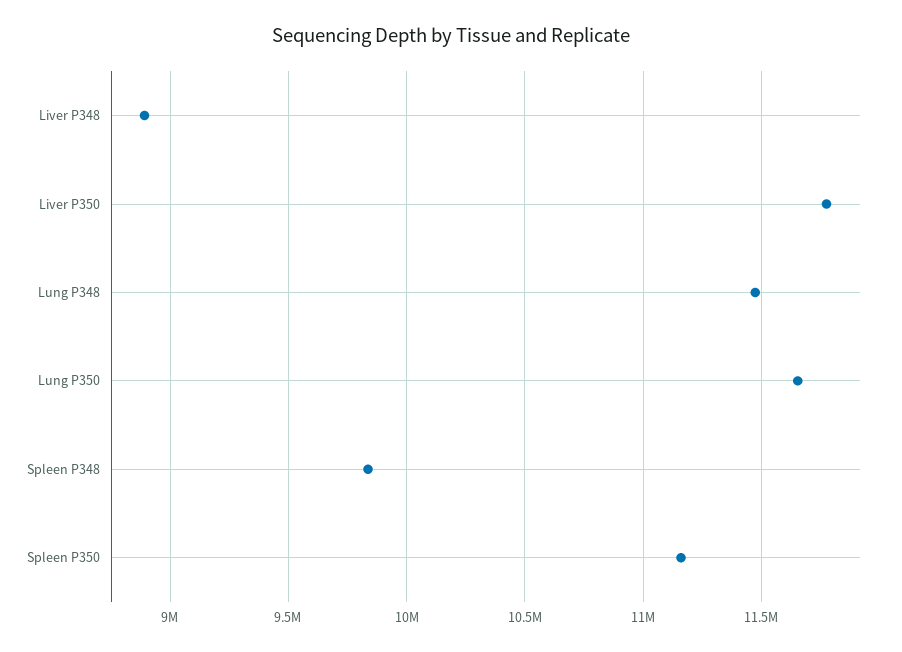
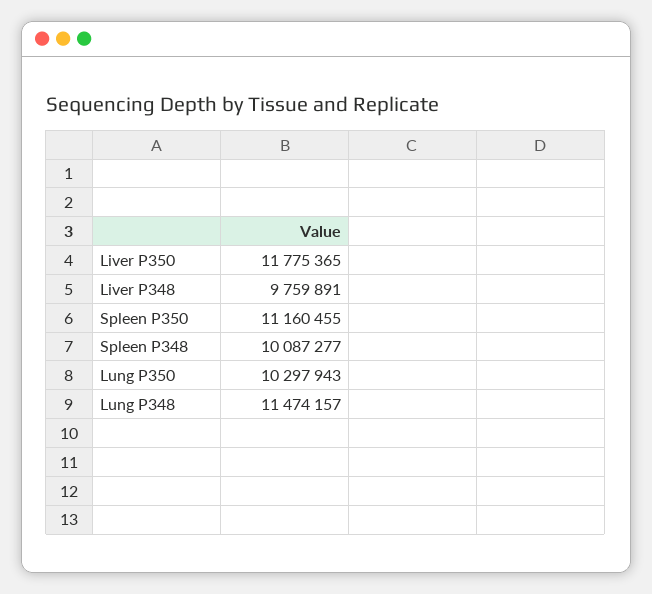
  {
-   "Liver P348": 8900000,
+   "Liver P348": 9759891,
    "Liver P350": 11775365,
    "Lung P348": 11474157,
-   "Lung P350": 11650000,
+   "Lung P350": 10297943,
-   "Spleen P348": 9850000,
+   "Spleen P348": 10087277,
    "Spleen P350": 11160455
  }

